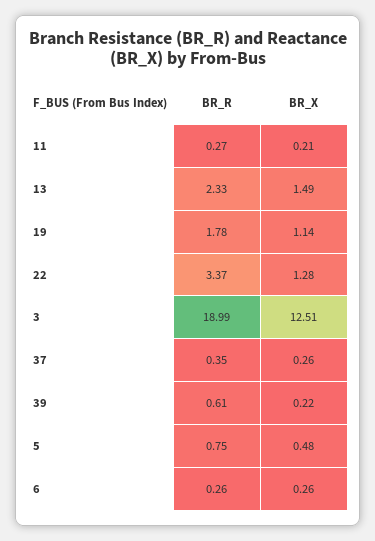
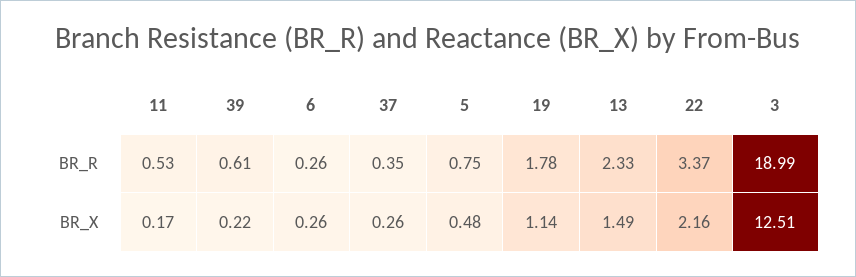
  {
    "BR_R": {
-     "11": 0.27,
+     "11": 0.53,
      "13": 2.33,
      "19": 1.78,
      "22": 3.37,
      "3": 18.99,
      "37": 0.35,
      "39": 0.61,
      "5": 0.75,
      "6": 0.26
    },
    "BR_X": {
-     "11": 0.21,
+     "11": 0.17,
      "13": 1.49,
      "19": 1.14,
-     "22": 1.28,
+     "22": 2.16,
      "3": 12.51,
      "37": 0.26,
      "39": 0.22,
      "5": 0.48,
      "6": 0.26
    }
  }

